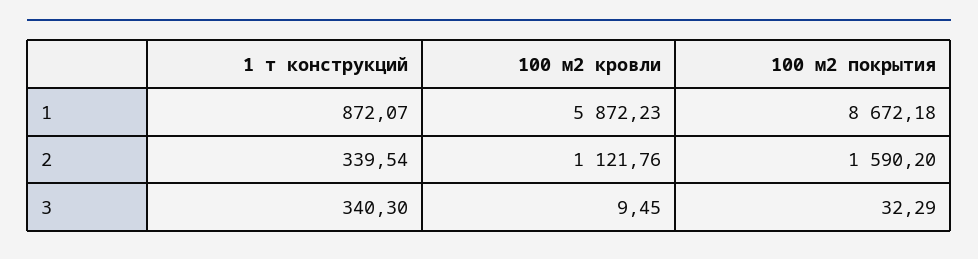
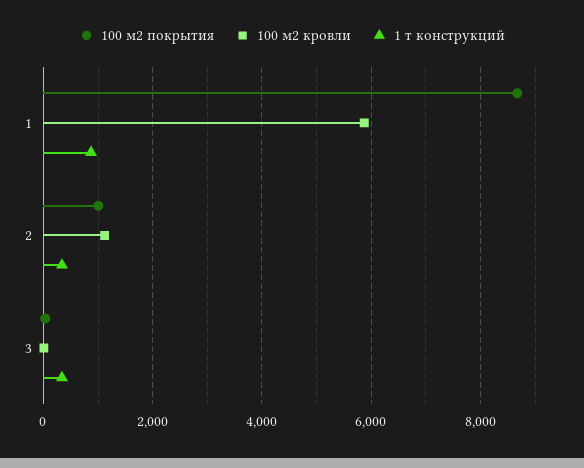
  {
    "1 т конструкций": {
      "1": 872.07,
      "2": 339.54,
      "3": 340.3
    },
    "100 м2 кровли": {
      "1": 5872.23,
      "2": 1121.76,
      "3": 9.45
    },
    "100 м2 покрытия": {
      "1": 8672.18,
-     "2": 1590.2,
+     "2": 1000,
      "3": 32.29
    }
  }

